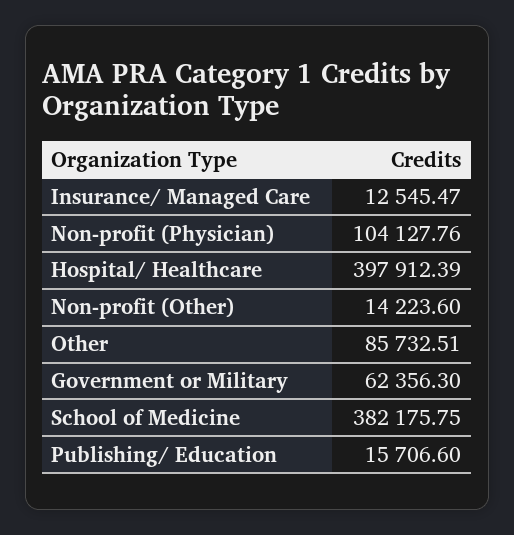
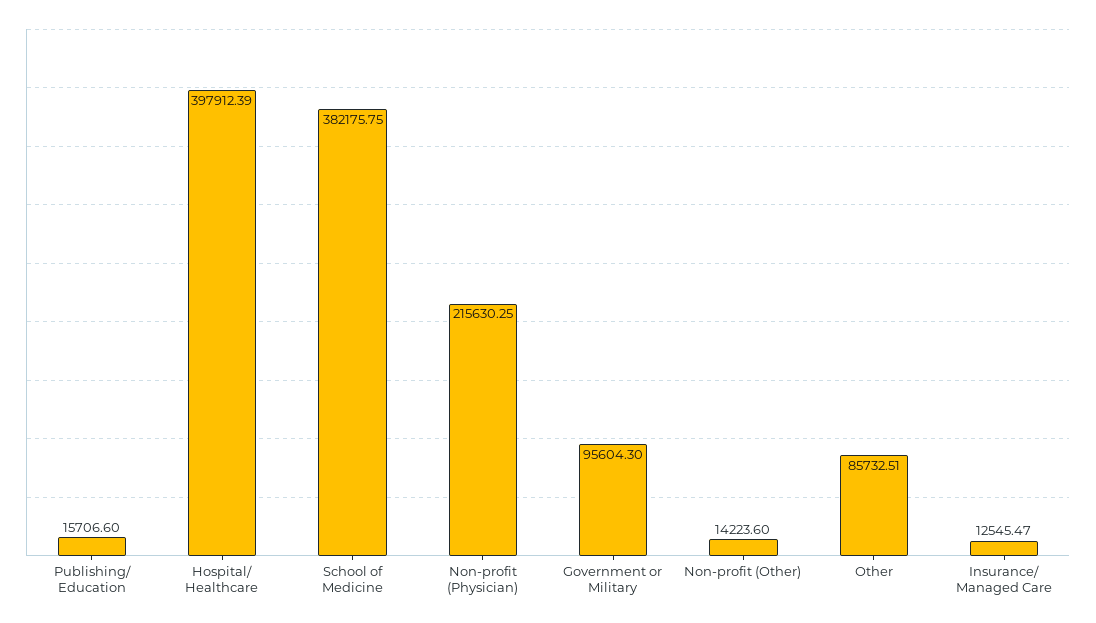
  {
    "Insurance/ Managed Care": 12545.47,
-   "Non-profit (Physician)": 104127.76,
+   "Non-profit (Physician)": 215630.25,
    "Hospital/ Healthcare": 397912.39,
    "Non-profit (Other)": 14223.6,
    "Other": 85732.51,
-   "Government or Military": 62356.3,
+   "Government or Military": 95604.3,
    "School of Medicine": 382175.75,
    "Publishing/ Education": 15706.6
  }

